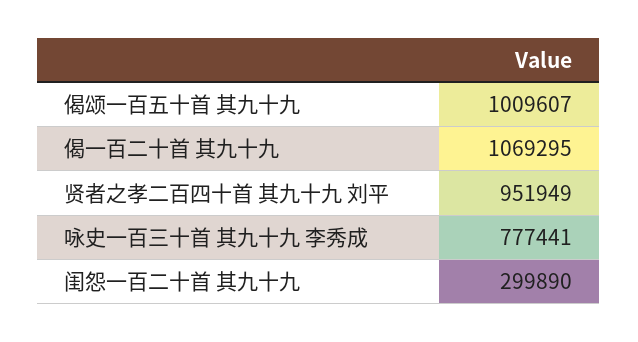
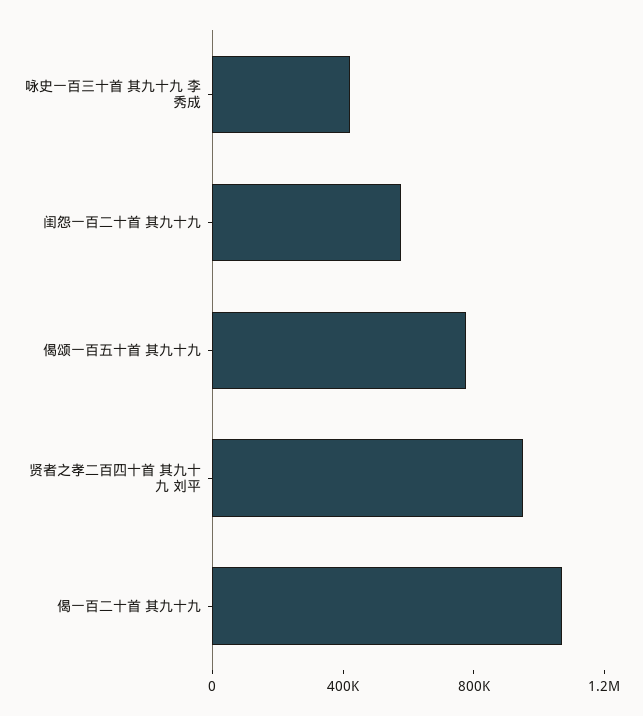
  {
-   "偈颂一百五十首 其九十九": 1009607,
+   "偈颂一百五十首 其九十九": 800000,
    "偈一百二十首 其九十九": 1069295,
    "贤者之孝二百四十首 其九十九 刘平": 951949,
-   "咏史一百三十首 其九十九 李秀成": 777441,
+   "咏史一百三十首 其九十九 李秀成": 400000,
-   "闺怨一百二十首 其九十九": 299890
+   "闺怨一百二十首 其九十九": 600000
  }

